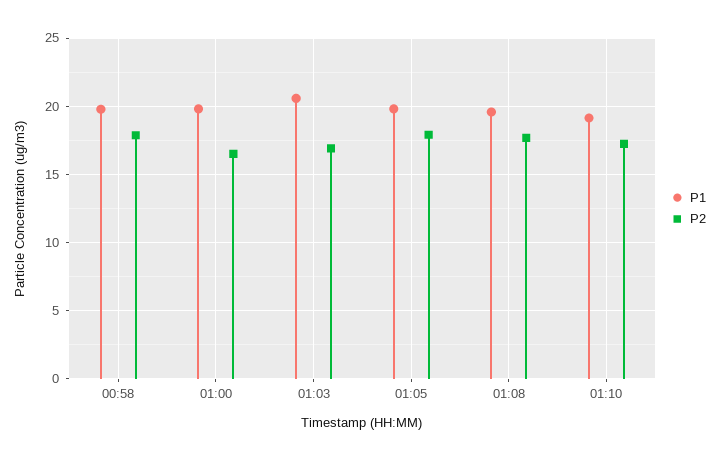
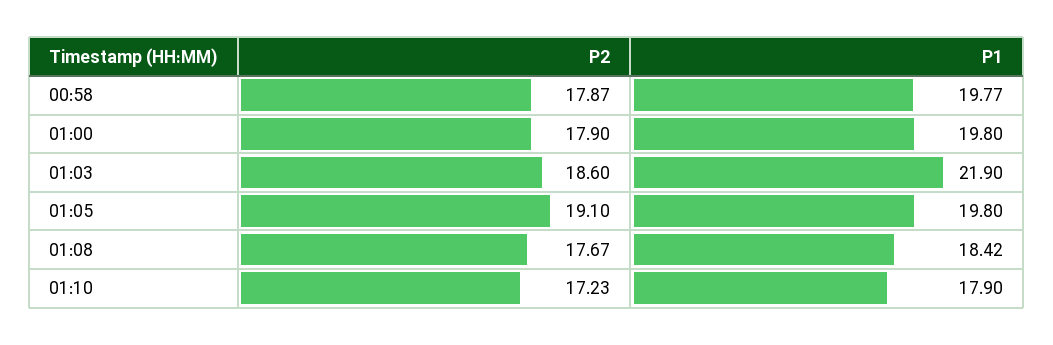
  {
    "P1": {
      "00:58": 19.77,
      "01:00": 19.8,
-     "01:03": 20.5,
+     "01:03": 21.9,
      "01:05": 19.8,
-     "01:08": 19.5,
+     "01:08": 18.42,
-     "01:10": 19
+     "01:10": 17.9
    },
    "P2": {
      "00:58": 17.87,
-     "01:00": 16.5,
+     "01:00": 17.9,
-     "01:03": 17,
+     "01:03": 18.6,
-     "01:05": 18,
+     "01:05": 19.1,
      "01:08": 17.67,
      "01:10": 17.23
    }
  }

